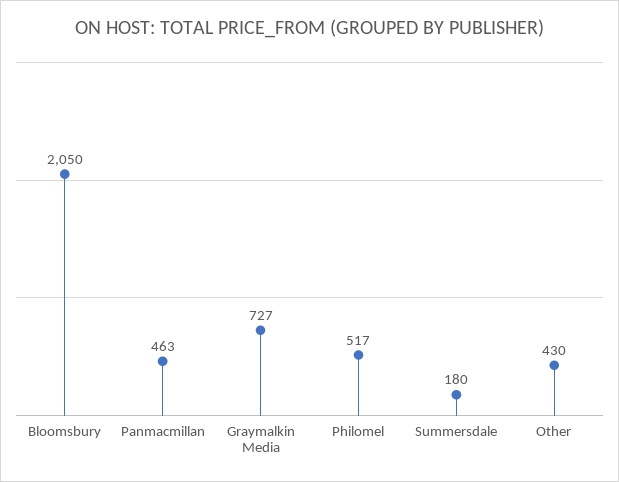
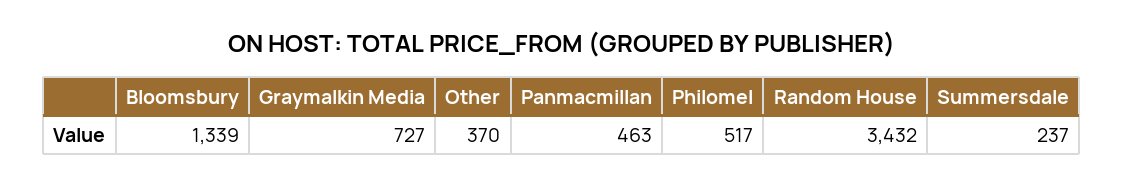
  {
-   "Bloomsbury": 2050,
+   "Bloomsbury": 1339,
    "Panmacmillan": 463,
    "Graymalkin Media": 727,
    "Philomel": 517,
-   "Summersdale": 180,
+   "Summersdale": 237,
-   "Other": 430
+   "Other": 370,
+   "Random House": 3432
  }

